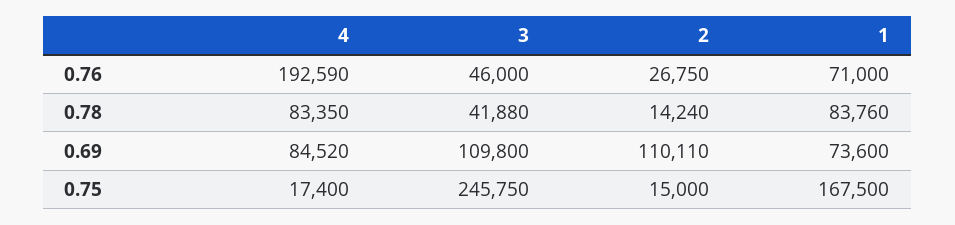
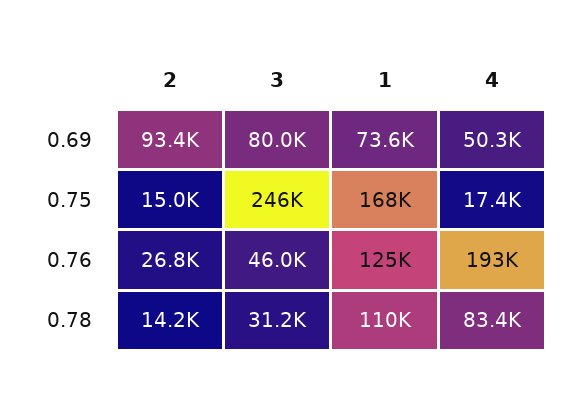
  {
    "4": {
      "0.76": 192590,
      "0.78": 83350,
-     "0.69": 84520,
+     "0.69": 50300,
      "0.75": 17400
    },
    "3": {
      "0.76": 46000,
-     "0.78": 41880,
+     "0.78": 31200,
-     "0.69": 109800,
+     "0.69": 80000,
      "0.75": 245750
    },
    "2": {
      "0.76": 26750,
      "0.78": 14240,
-     "0.69": 110110,
+     "0.69": 93400,
      "0.75": 15000
    },
    "1": {
-     "0.76": 71000,
+     "0.76": 125000,
-     "0.78": 83760,
+     "0.78": 110000,
      "0.69": 73600,
      "0.75": 167500
    }
  }

